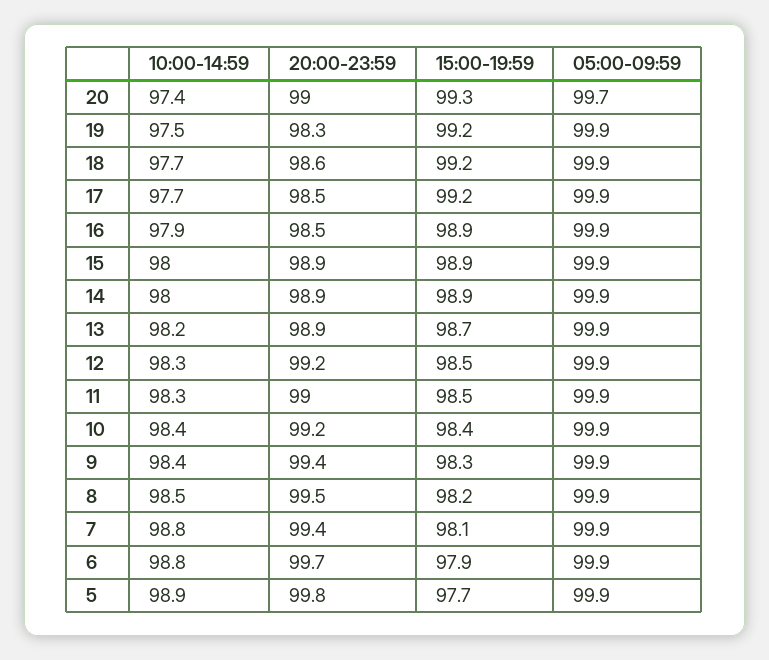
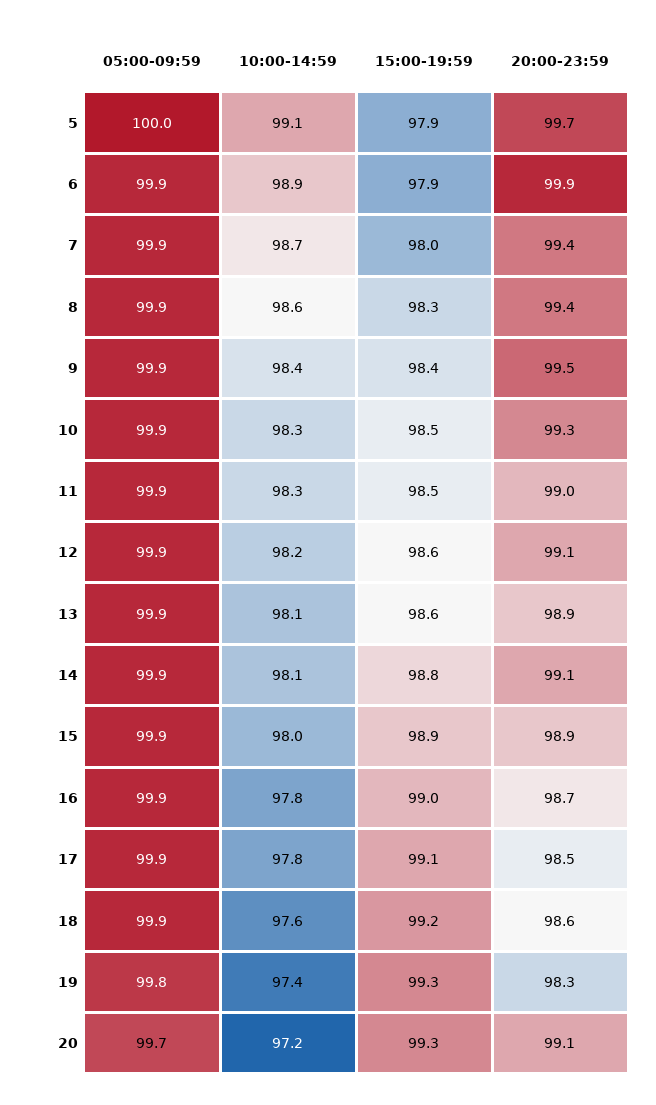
  {
    "10:00-14:59": {
-     "20": 97.4,
+     "20": 97.2,
-     "19": 97.5,
+     "19": 97.4,
-     "18": 97.7,
+     "18": 97.6,
-     "17": 97.7,
+     "17": 97.8,
-     "16": 97.9,
+     "16": 97.8,
      "15": 98,
-     "14": 98,
+     "14": 98.1,
-     "13": 98.2,
+     "13": 98.1,
-     "12": 98.3,
+     "12": 98.2,
      "11": 98.3,
-     "10": 98.4,
+     "10": 98.3,
      "9": 98.4,
-     "8": 98.5,
+     "8": 98.6,
-     "7": 98.8,
+     "7": 98.7,
-     "6": 98.8,
+     "6": 98.9,
-     "5": 98.9
+     "5": 99.1
    },
    "20:00-23:59": {
-     "20": 99,
+     "20": 99.1,
      "19": 98.3,
      "18": 98.6,
      "17": 98.5,
-     "16": 98.5,
+     "16": 98.7,
      "15": 98.9,
-     "14": 98.9,
+     "14": 99.1,
      "13": 98.9,
-     "12": 99.2,
+     "12": 99.1,
      "11": 99,
-     "10": 99.2,
+     "10": 99.3,
-     "9": 99.4,
+     "9": 99.5,
-     "8": 99.5,
+     "8": 99.4,
      "7": 99.4,
-     "6": 99.7,
+     "6": 99.9,
-     "5": 99.8
+     "5": 99.7
    },
    "15:00-19:59": {
      "20": 99.3,
-     "19": 99.2,
+     "19": 99.3,
      "18": 99.2,
-     "17": 99.2,
+     "17": 99.1,
-     "16": 98.9,
+     "16": 99,
      "15": 98.9,
-     "14": 98.9,
+     "14": 98.8,
-     "13": 98.7,
+     "13": 98.6,
-     "12": 98.5,
+     "12": 98.6,
      "11": 98.5,
-     "10": 98.4,
+     "10": 98.5,
-     "9": 98.3,
+     "9": 98.4,
-     "8": 98.2,
+     "8": 98.3,
-     "7": 98.1,
+     "7": 98,
      "6": 97.9,
-     "5": 97.7
+     "5": 97.9
    },
    "05:00-09:59": {
      "20": 99.7,
-     "19": 99.9,
+     "19": 99.8,
      "18": 99.9,
      "17": 99.9,
      "16": 99.9,
      "15": 99.9,
      "14": 99.9,
      "13": 99.9,
      "12": 99.9,
      "11": 99.9,
      "10": 99.9,
      "9": 99.9,
      "8": 99.9,
      "7": 99.9,
      "6": 99.9,
-     "5": 99.9
+     "5": 100
    }
  }

